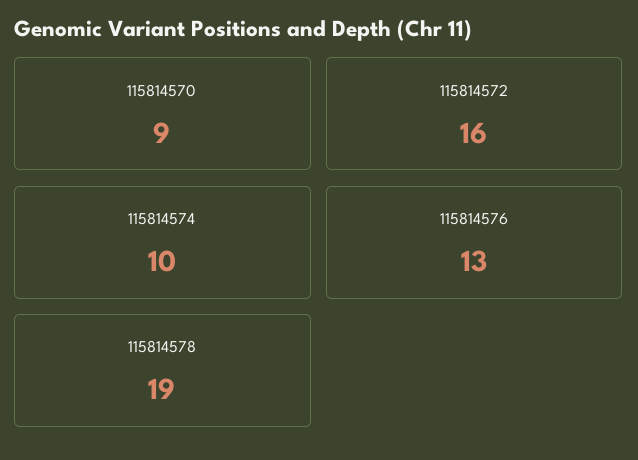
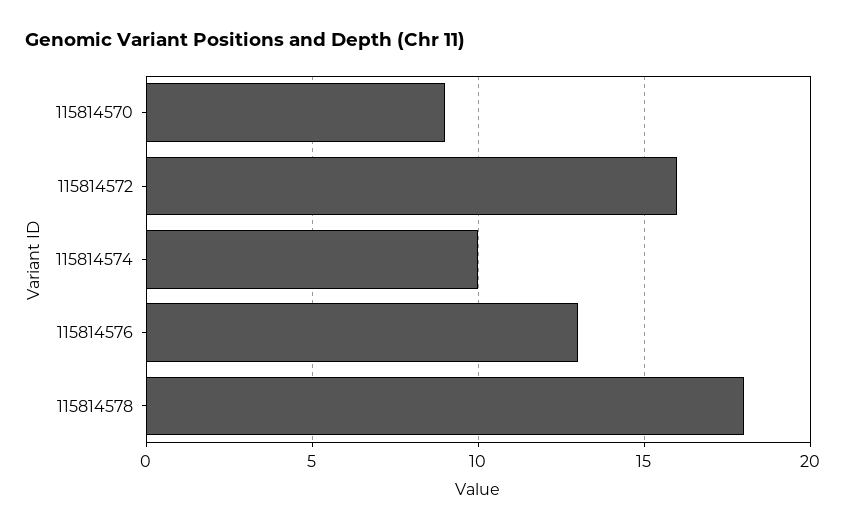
  {
    "115814570": 9,
    "115814572": 16,
    "115814574": 10,
    "115814576": 13,
-   "115814578": 19
+   "115814578": 18
  }

